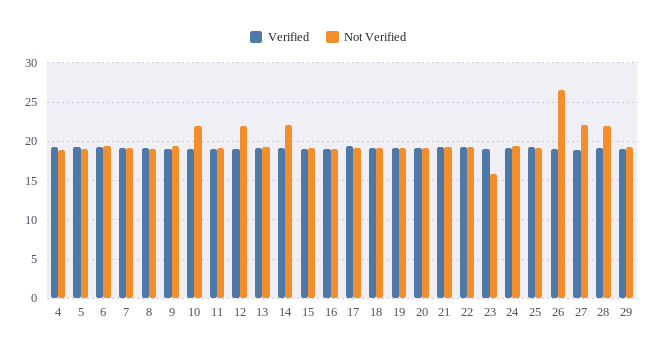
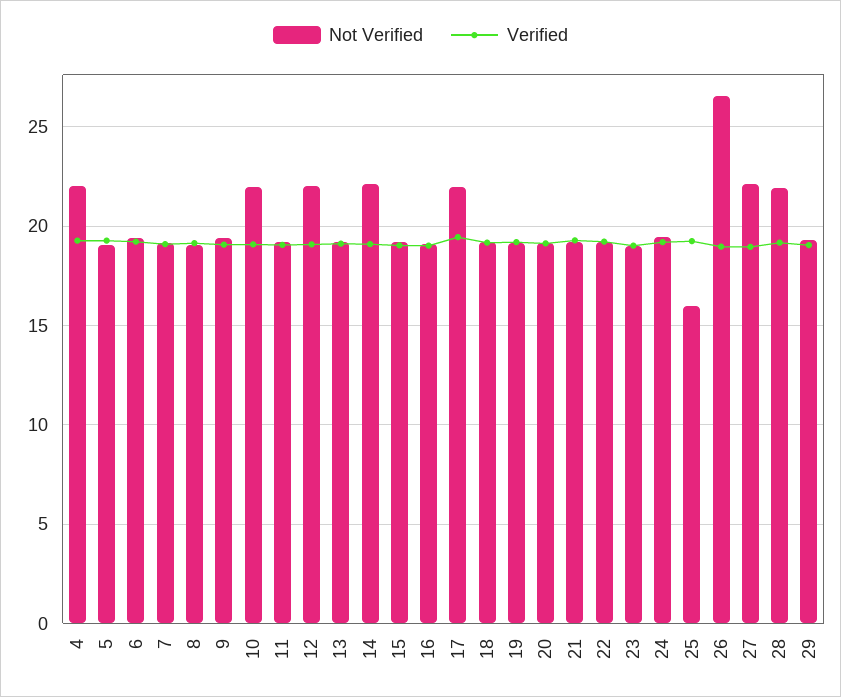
  {
    "Verified": {
      "4": 19.5,
      "5": 19.5,
      "6": 19,
      "7": 19,
      "8": 19,
      "9": 19,
      "10": 19,
      "11": 19,
      "12": 19,
      "13": 19,
      "14": 19,
      "15": 19,
      "16": 19,
      "17": 19.5,
      "18": 19,
      "19": 19,
      "20": 19,
      "21": 19.5,
      "22": 19,
      "23": 19,
      "24": 19,
      "25": 19,
      "26": 19,
      "27": 19,
      "28": 19,
      "29": 19
    },
    "Not Verified": {
-     "4": 19,
+     "4": 22,
      "5": 19,
      "6": 19.5,
      "7": 19,
      "8": 19,
      "9": 19.5,
      "10": 22,
      "11": 19,
      "12": 22,
      "13": 19,
      "14": 22,
      "15": 19,
      "16": 19,
-     "17": 19,
+     "17": 22,
      "18": 19,
      "19": 19,
      "20": 19,
      "21": 19,
      "22": 19,
-     "23": 16,
+     "23": 19,
      "24": 19.5,
-     "25": 19,
+     "25": 16,
      "26": 26.5,
      "27": 22,
      "28": 22,
      "29": 19.5
    }
  }

